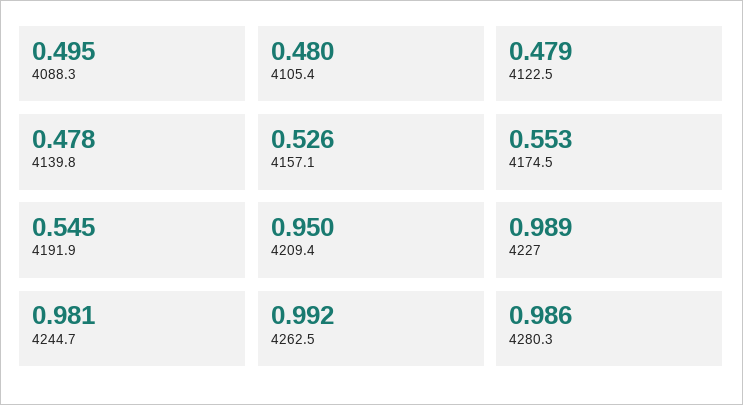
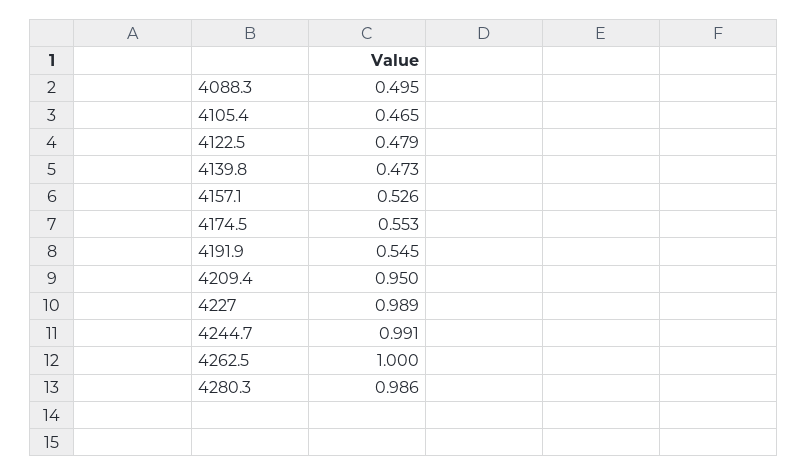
  {
    "4088.3": 0.495,
-   "4105.4": 0.48,
+   "4105.4": 0.465,
    "4122.5": 0.479,
-   "4139.8": 0.478,
+   "4139.8": 0.473,
    "4157.1": 0.526,
    "4174.5": 0.553,
    "4191.9": 0.545,
    "4209.4": 0.95,
    "4227": 0.989,
-   "4244.7": 0.981,
+   "4244.7": 0.991,
-   "4262.5": 0.992,
+   "4262.5": 1,
    "4280.3": 0.986
  }

